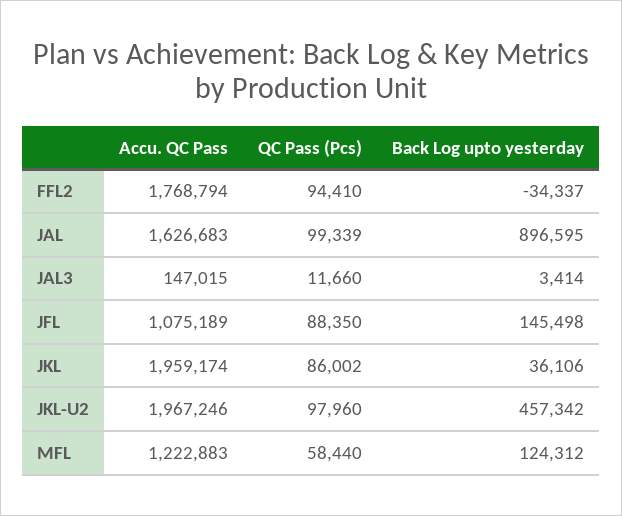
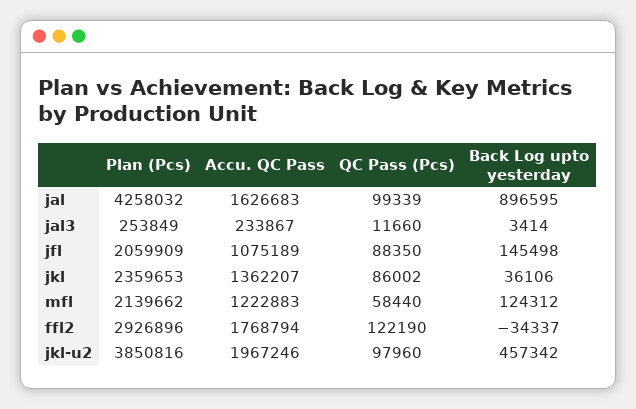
  {
    "Accu. QC Pass": {
      "FFL2": 1768794,
      "JAL": 1626683,
-     "JAL3": 147015,
+     "JAL3": 233867,
      "JFL": 1075189,
-     "JKL": 1959174,
+     "JKL": 1362207,
      "JKL-U2": 1967246,
      "MFL": 1222883
    },
    "QC Pass (Pcs)": {
-     "FFL2": 94410,
+     "FFL2": 122190,
      "JAL": 99339,
      "JAL3": 11660,
      "JFL": 88350,
      "JKL": 86002,
      "JKL-U2": 97960,
      "MFL": 58440
    },
    "Back Log upto yesterday": {
      "FFL2": -34337,
      "JAL": 896595,
      "JAL3": 3414,
      "JFL": 145498,
      "JKL": 36106,
      "JKL-U2": 457342,
      "MFL": 124312
-   }
+   },
+   "Plan (Pcs)": {
+     "JAL": 4258032,
+     "JAL3": 253849,
+     "JFL": 2059909,
+     "JKL": 2359653,
+     "MFL": 2139662,
+     "FFL2": 2926896,
+     "JKL-U2": 3850816
+   }
  }

